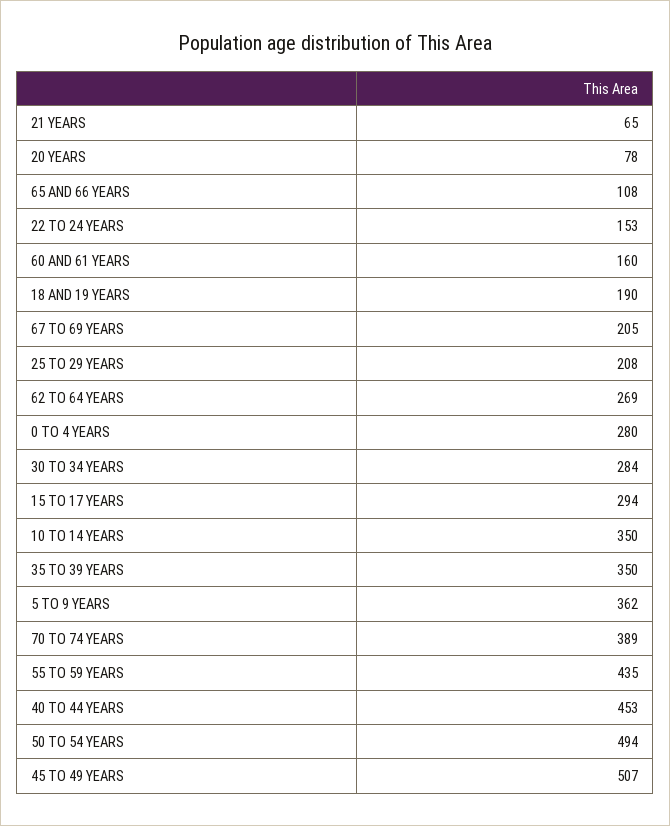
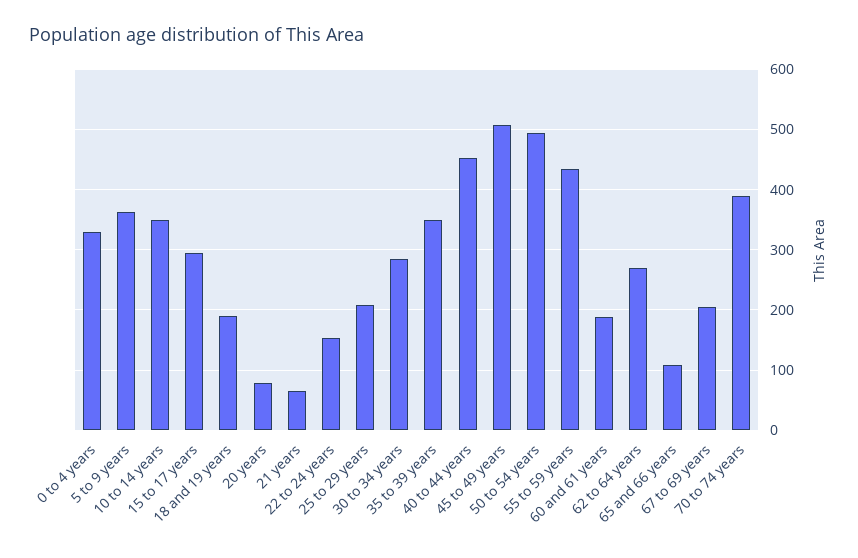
  {
    "21 YEARS": 65,
    "20 YEARS": 78,
    "65 AND 66 YEARS": 108,
    "22 TO 24 YEARS": 153,
-   "60 AND 61 YEARS": 160,
+   "60 AND 61 YEARS": 190,
    "18 AND 19 YEARS": 190,
    "67 TO 69 YEARS": 205,
    "25 TO 29 YEARS": 208,
    "62 TO 64 YEARS": 269,
-   "0 TO 4 YEARS": 280,
+   "0 TO 4 YEARS": 330,
    "30 TO 34 YEARS": 284,
    "15 TO 17 YEARS": 294,
    "10 TO 14 YEARS": 350,
    "35 TO 39 YEARS": 350,
    "5 TO 9 YEARS": 362,
    "70 TO 74 YEARS": 389,
    "55 TO 59 YEARS": 435,
    "40 TO 44 YEARS": 453,
    "50 TO 54 YEARS": 494,
    "45 TO 49 YEARS": 507
  }

